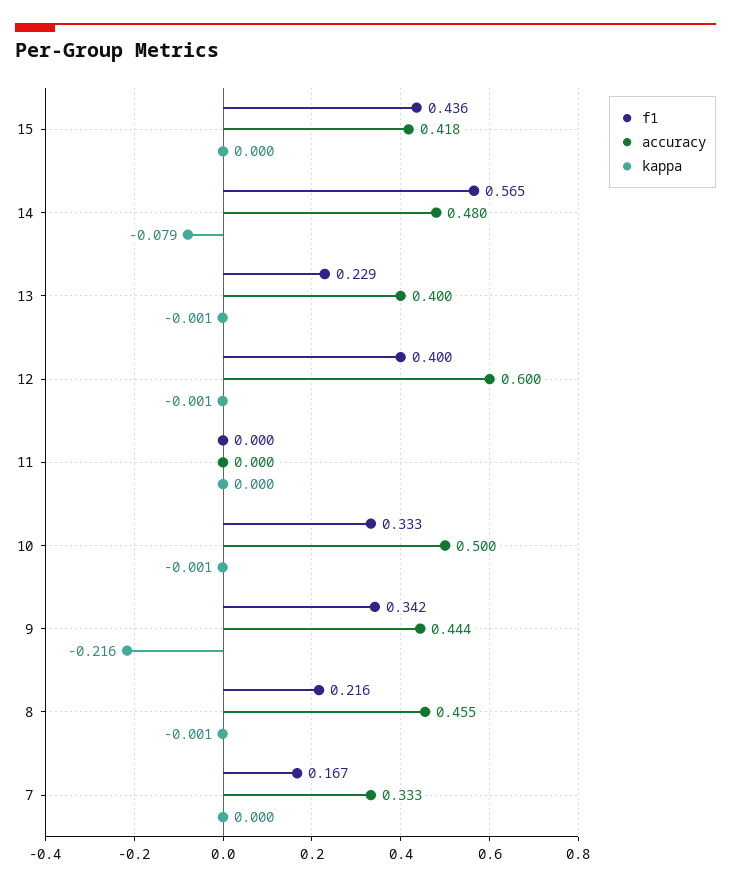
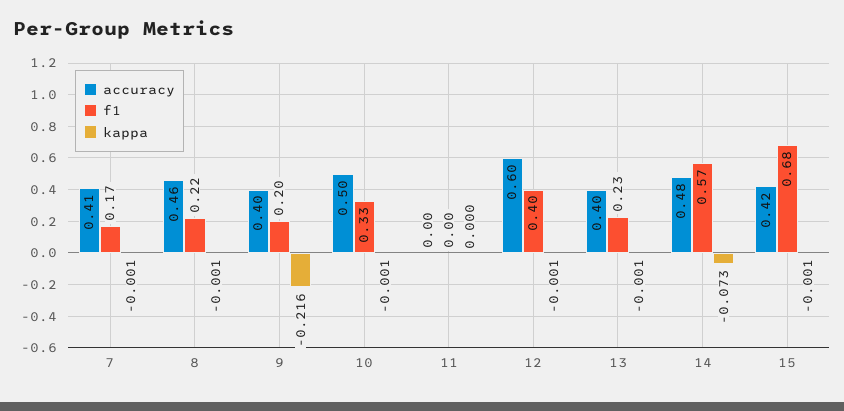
  {
    "f1": {
-     "15": 0.436,
+     "15": 0.68,
      "14": 0.565,
      "13": 0.229,
      "12": 0.4,
      "11": 0,
      "10": 0.333,
-     "9": 0.342,
+     "9": 0.2,
      "8": 0.216,
      "7": 0.167
    },
    "accuracy": {
      "15": 0.418,
      "14": 0.48,
      "13": 0.4,
      "12": 0.6,
      "11": 0,
      "10": 0.5,
-     "9": 0.444,
+     "9": 0.4,
      "8": 0.455,
-     "7": 0.333
+     "7": 0.41
    },
    "kappa": {
-     "15": 0,
+     "15": -0.001,
-     "14": -0.079,
+     "14": -0.073,
      "13": -0.001,
      "12": -0.001,
      "11": 0,
      "10": -0.001,
      "9": -0.216,
      "8": -0.001,
-     "7": 0
+     "7": -0.001
    }
  }

